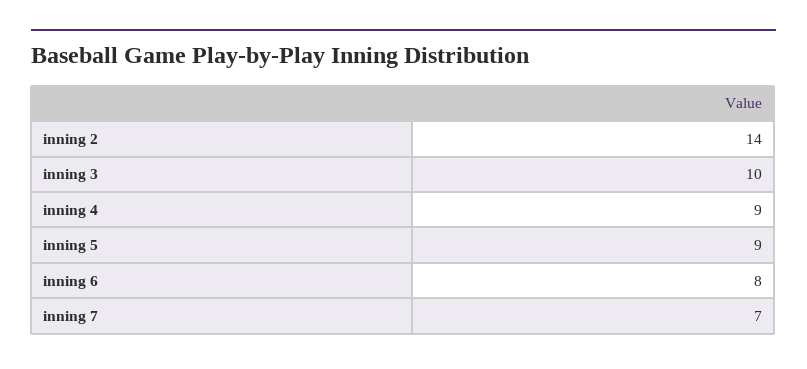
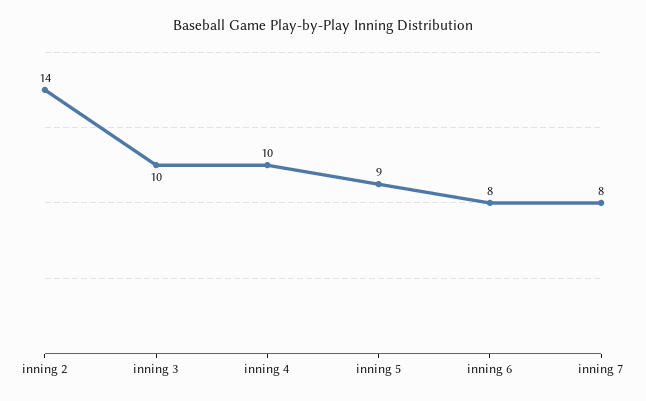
  {
    "inning 2": 14,
    "inning 3": 10,
-   "inning 4": 9,
+   "inning 4": 10,
    "inning 5": 9,
    "inning 6": 8,
-   "inning 7": 7
+   "inning 7": 8
  }

